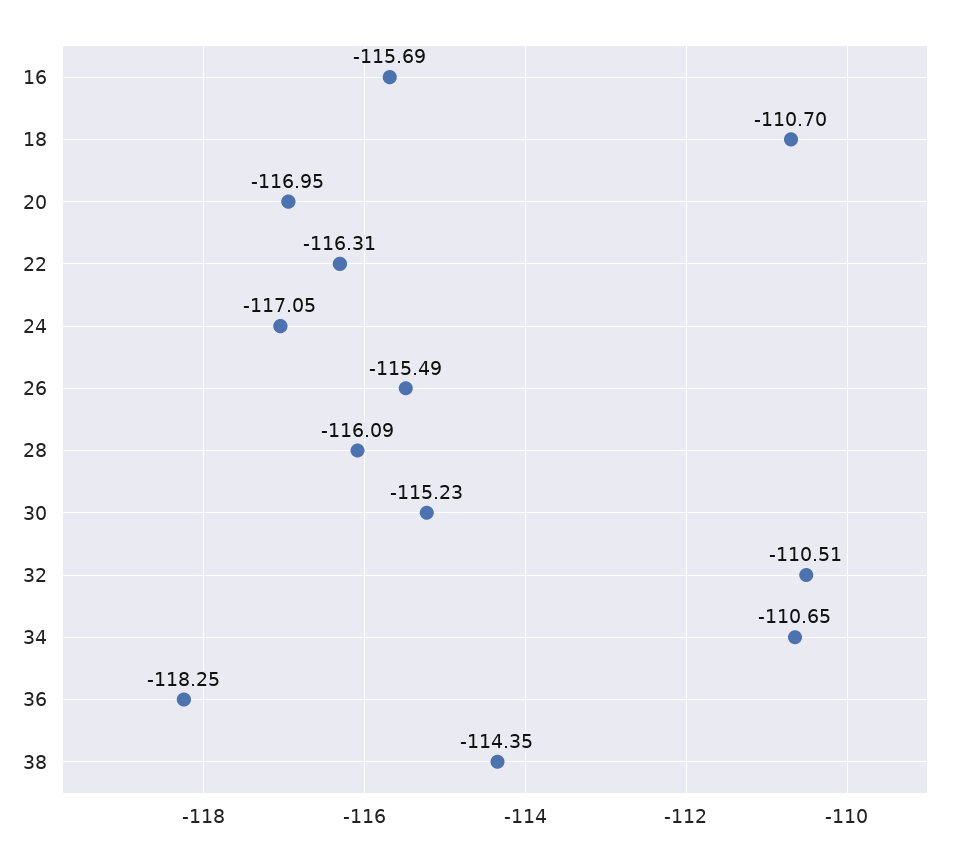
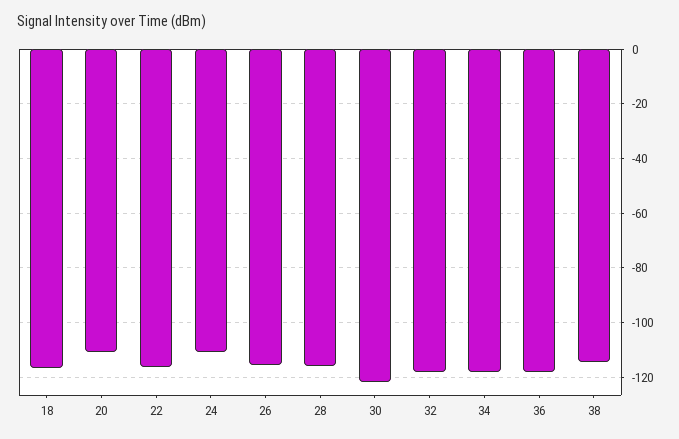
  {
-   "16": -115.69,
-   "18": -110.7,
+   "18": -117.5,
-   "20": -116.95,
+   "20": -110,
    "22": -116.31,
-   "24": -117.05,
+   "24": -110,
    "26": -115.49,
    "28": -116.09,
-   "30": -115.23,
+   "30": -122.5,
-   "32": -110.51,
+   "32": -117.5,
-   "34": -110.65,
+   "34": -117.5,
    "36": -118.25,
    "38": -114.35
  }

